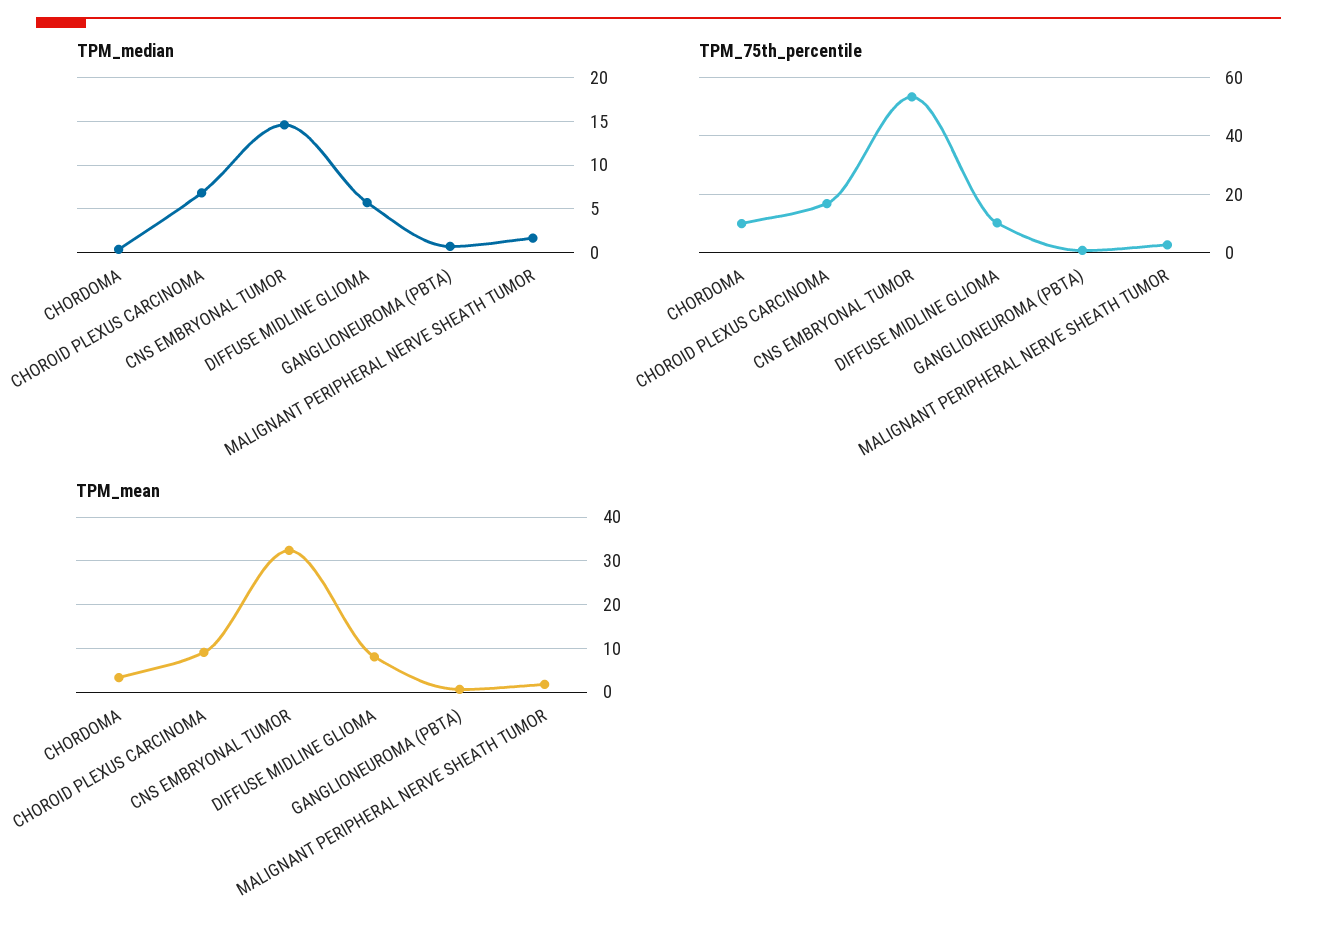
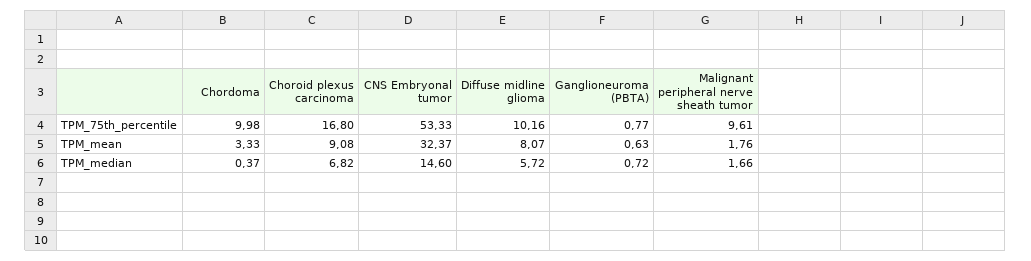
  {
    "TPM_median": {
      "CHORDOMA": 0.37,
      "CHOROID PLEXUS CARCINOMA": 6.82,
      "CNS EMBRYONAL TUMOR": 14.6,
      "DIFFUSE MIDLINE GLIOMA": 5.72,
      "GANGLIONEUROMA (PBTA)": 0.72,
      "MALIGNANT PERIPHERAL NERVE SHEATH TUMOR": 1.66
    },
    "TPM_75th_percentile": {
      "CHORDOMA": 9.98,
      "CHOROID PLEXUS CARCINOMA": 16.8,
      "CNS EMBRYONAL TUMOR": 53.33,
      "DIFFUSE MIDLINE GLIOMA": 10.16,
      "GANGLIONEUROMA (PBTA)": 0.77,
-     "MALIGNANT PERIPHERAL NERVE SHEATH TUMOR": 2.5
+     "MALIGNANT PERIPHERAL NERVE SHEATH TUMOR": 9.61
    },
    "TPM_mean": {
      "CHORDOMA": 3.33,
      "CHOROID PLEXUS CARCINOMA": 9.08,
      "CNS EMBRYONAL TUMOR": 32.37,
      "DIFFUSE MIDLINE GLIOMA": 8.07,
      "GANGLIONEUROMA (PBTA)": 0.63,
      "MALIGNANT PERIPHERAL NERVE SHEATH TUMOR": 1.76
    }
  }

